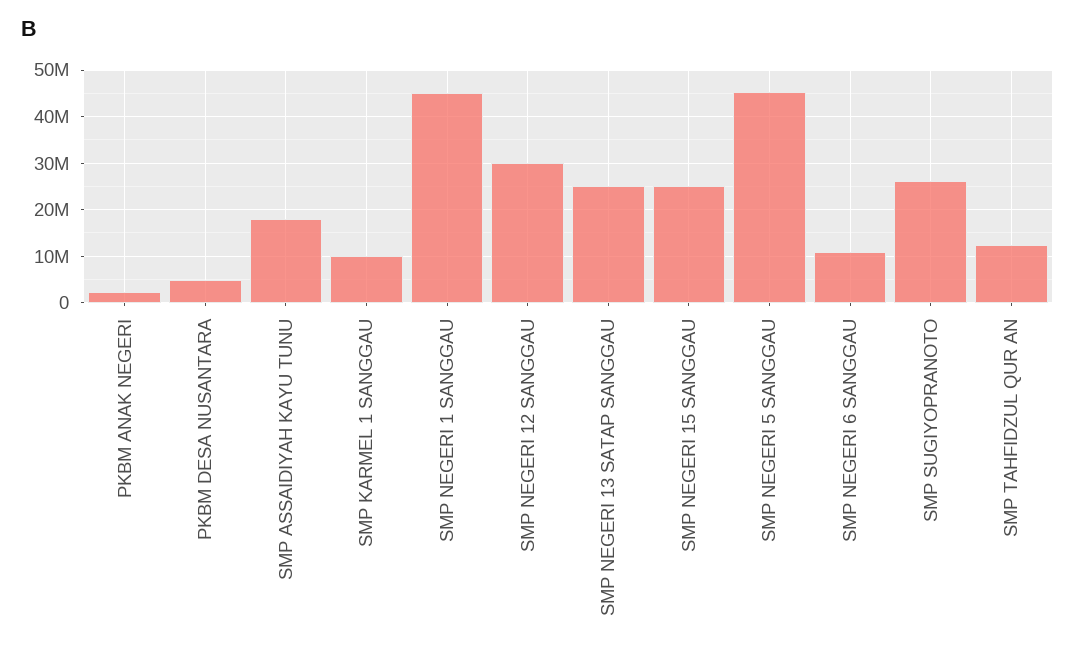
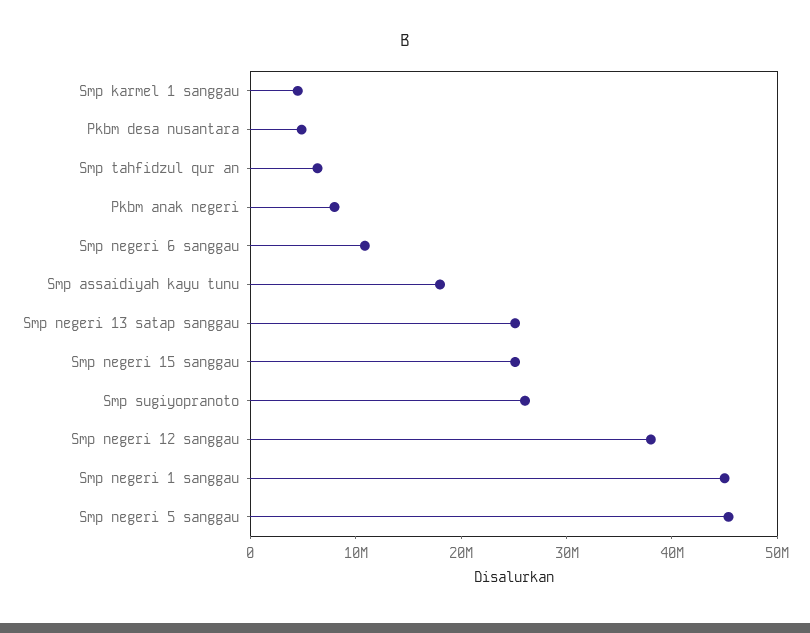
  {
-   "PKBM ANAK NEGERI": 2000000,
+   "PKBM ANAK NEGERI": 8000000,
    "PKBM DESA NUSANTARA": 4000000,
    "SMP ASSAIDIYAH KAYU TUNU": 18000000,
-   "SMP KARMEL 1 SANGGAU": 10000000,
+   "SMP KARMEL 1 SANGGAU": 4000000,
    "SMP NEGERI 1 SANGGAU": 46000000,
-   "SMP NEGERI 12 SANGGAU": 30000000,
+   "SMP NEGERI 12 SANGGAU": 38000000,
    "SMP NEGERI 13 SATAP SANGGAU": 26000000,
    "SMP NEGERI 15 SANGGAU": 26000000,
    "SMP NEGERI 5 SANGGAU": 46000000,
    "SMP NEGERI 6 SANGGAU": 10000000,
    "SMP SUGIYOPRANOTO": 26000000,
-   "SMP TAHFIDZUL QUR AN": 12000000
+   "SMP TAHFIDZUL QUR AN": 6000000
  }

